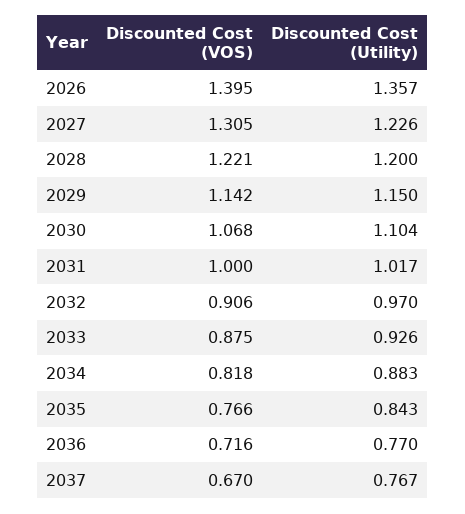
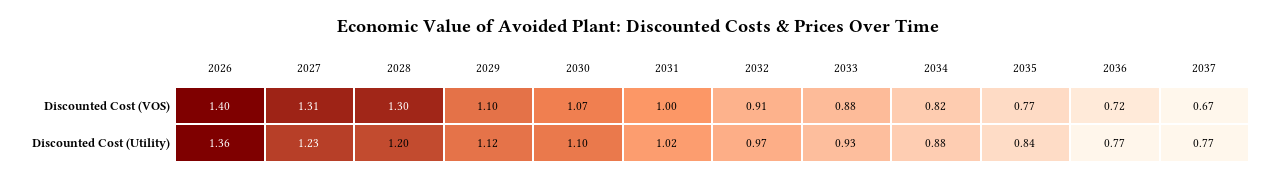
  {
    "Discounted Cost (VOS)": {
      "2026": 1.395,
      "2027": 1.305,
-     "2028": 1.221,
+     "2028": 1.3,
-     "2029": 1.142,
+     "2029": 1.1,
      "2030": 1.068,
      "2031": 1,
      "2032": 0.906,
      "2033": 0.875,
      "2034": 0.818,
      "2035": 0.766,
      "2036": 0.716,
      "2037": 0.67
    },
    "Discounted Cost (Utility)": {
      "2026": 1.357,
      "2027": 1.226,
      "2028": 1.2,
-     "2029": 1.15,
+     "2029": 1.12,
      "2030": 1.104,
      "2031": 1.017,
      "2032": 0.97,
      "2033": 0.926,
      "2034": 0.883,
      "2035": 0.843,
      "2036": 0.77,
      "2037": 0.767
    }
  }

